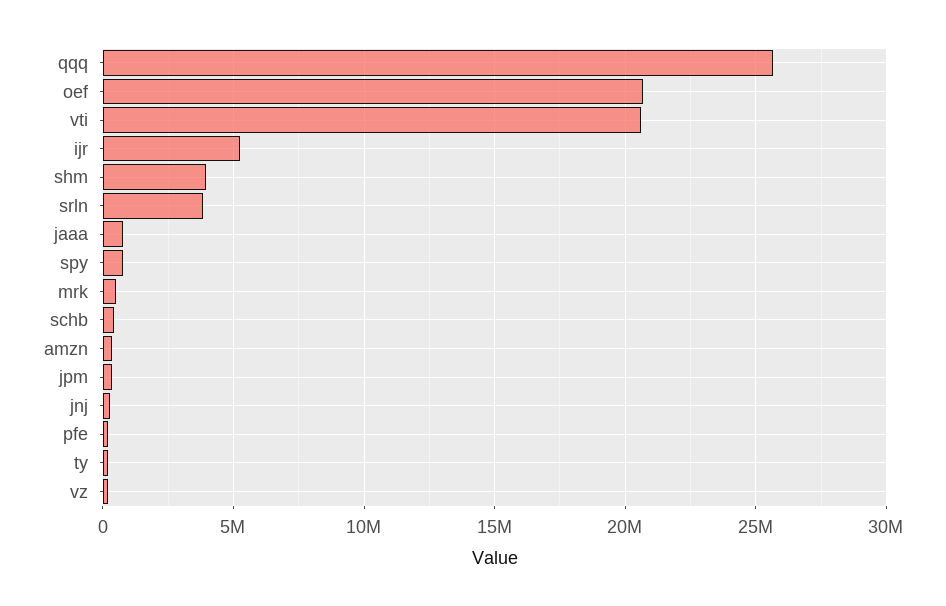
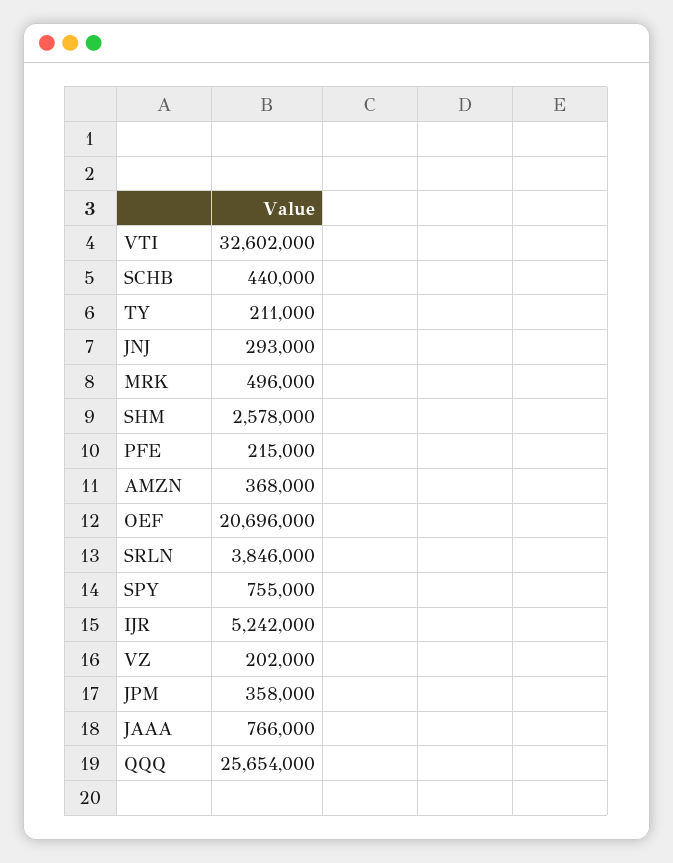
  {
    "qqq": 25654000,
    "oef": 20696000,
-   "vti": 20500000,
+   "vti": 32602000,
    "ijr": 5242000,
-   "shm": 4000000,
+   "shm": 2578000,
    "srln": 3846000,
    "jaaa": 766000,
    "spy": 755000,
    "mrk": 496000,
    "schb": 440000,
    "amzn": 368000,
    "jpm": 358000,
    "jnj": 293000,
    "pfe": 215000,
    "ty": 211000,
    "vz": 202000
  }

